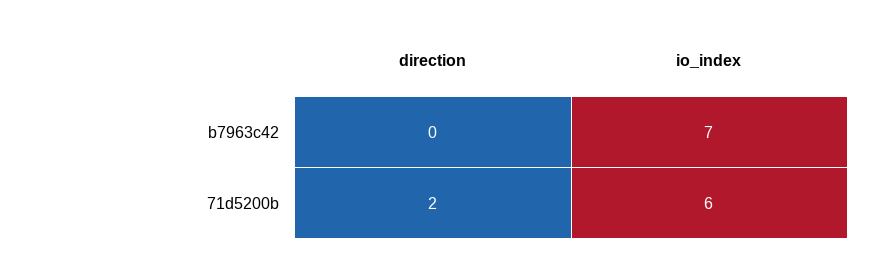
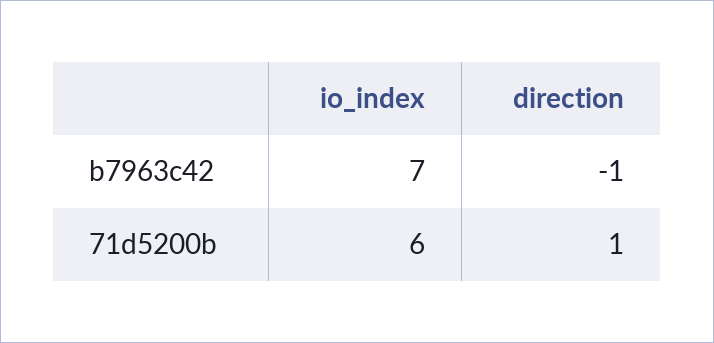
  {
    "direction": {
-     "b7963c42": 0,
+     "b7963c42": -1,
-     "71d5200b": 2
+     "71d5200b": 1
    },
    "io_index": {
      "b7963c42": 7,
      "71d5200b": 6
    }
  }

